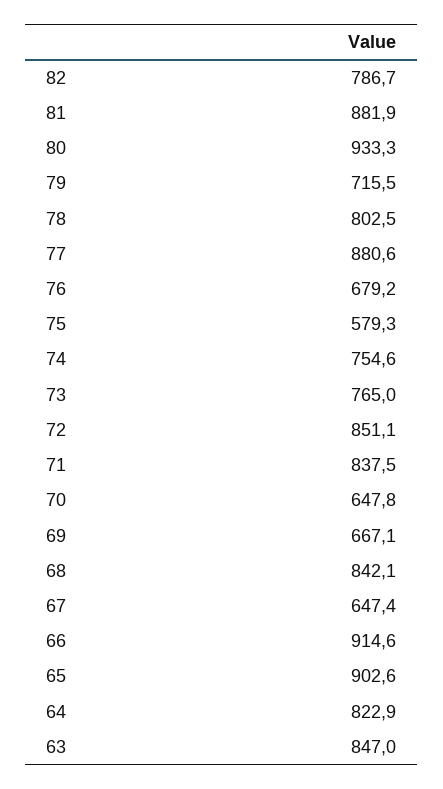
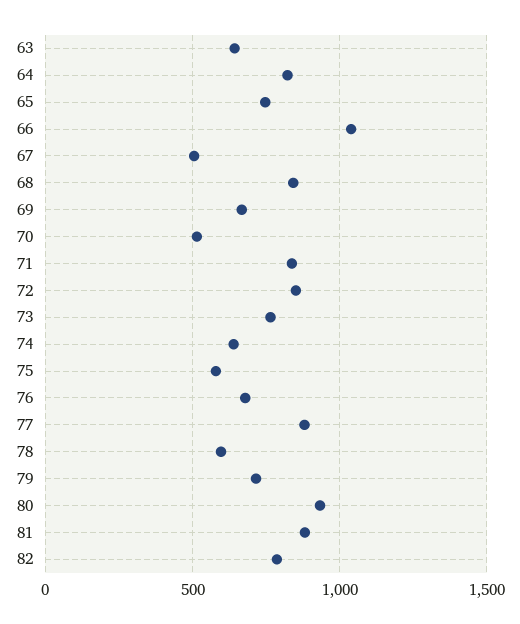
  {
    "82": 786.7,
    "81": 881.9,
    "80": 933.3,
    "79": 715.5,
-   "78": 802.5,
+   "78": 600,
    "77": 880.6,
    "76": 679.2,
    "75": 579.3,
-   "74": 754.6,
+   "74": 650,
    "73": 765,
    "72": 851.1,
    "71": 837.5,
-   "70": 647.8,
+   "70": 500,
    "69": 667.1,
    "68": 842.1,
-   "67": 647.4,
+   "67": 500,
-   "66": 914.6,
+   "66": 1050,
-   "65": 902.6,
+   "65": 750,
    "64": 822.9,
-   "63": 847
+   "63": 650
  }

